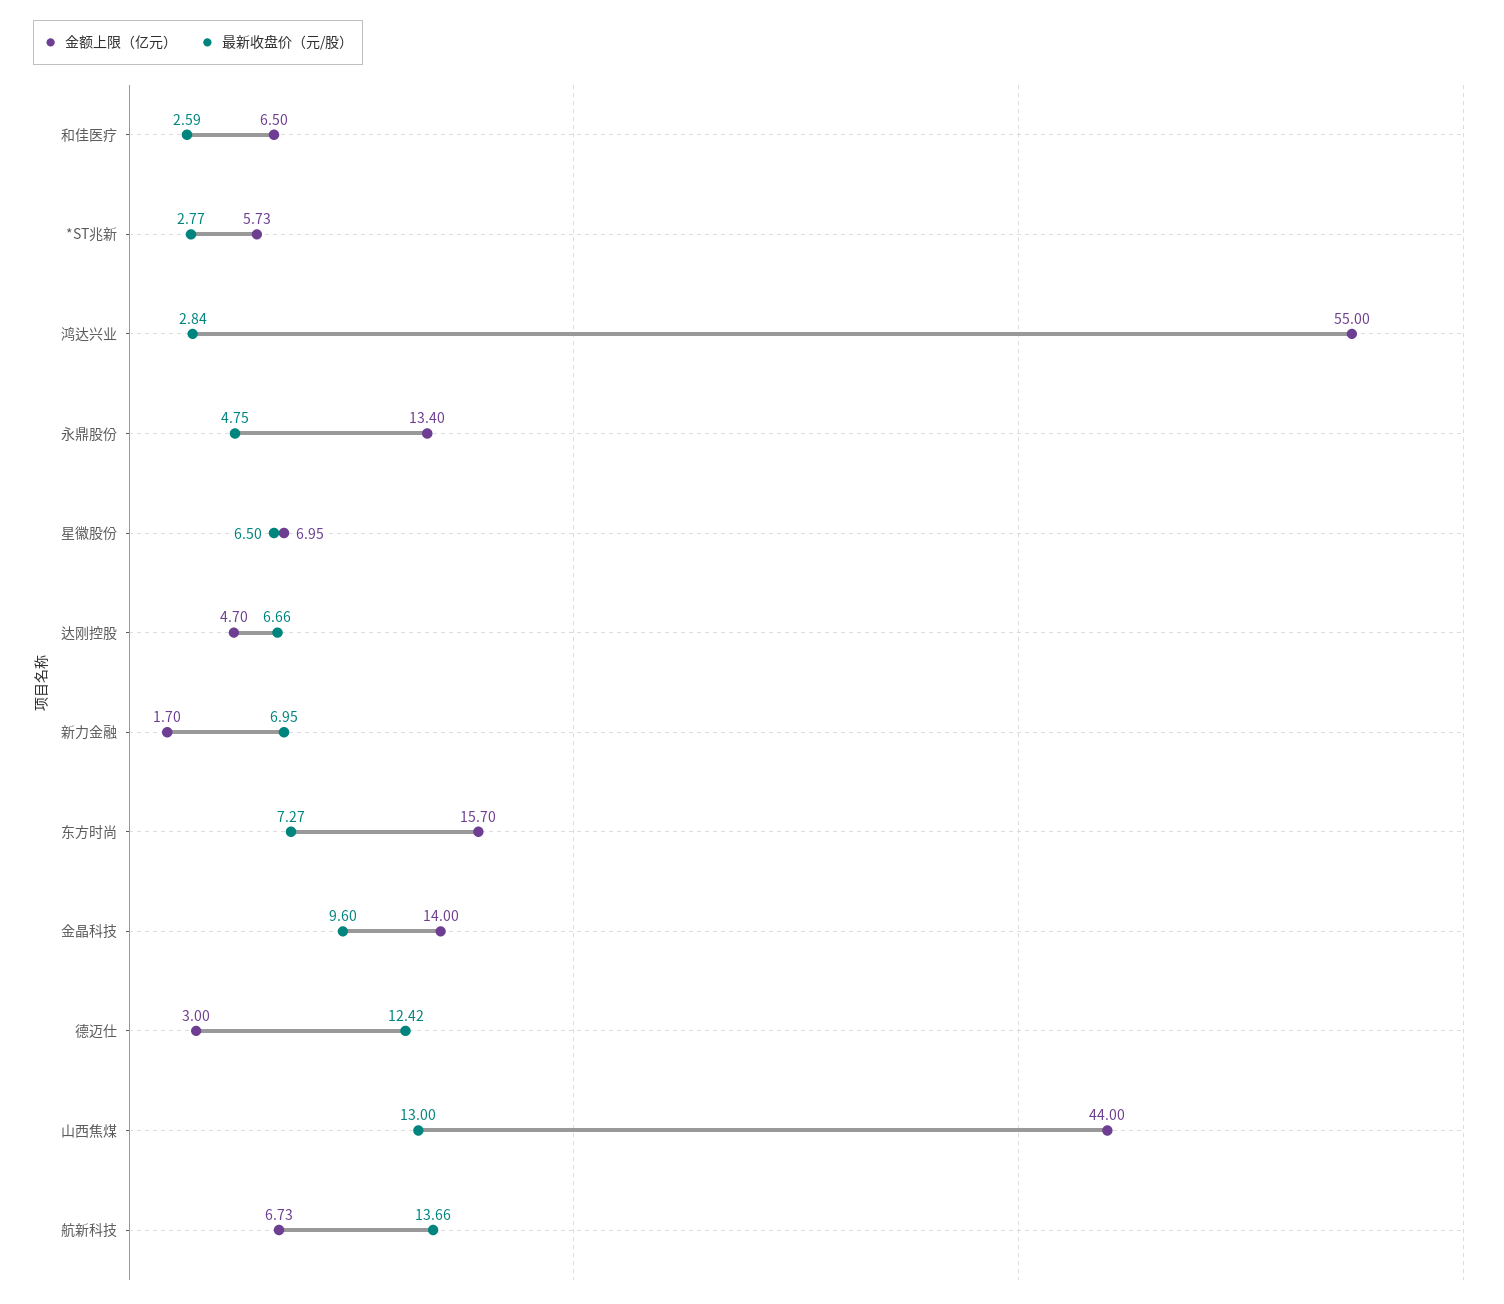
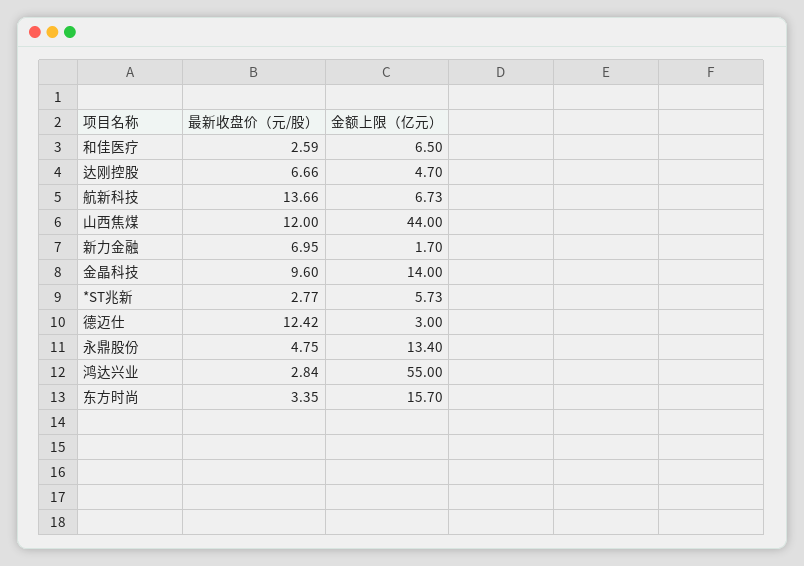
  {
    "金额上限（亿元）": {
      "和佳医疗": 6.5,
      "*ST兆新": 5.73,
      "鸿达兴业": 55,
      "永鼎股份": 13.4,
-     "星徽股份": 6.95,
      "达刚控股": 4.7,
      "新力金融": 1.7,
      "东方时尚": 15.7,
      "金晶科技": 14,
      "德迈仕": 3,
      "山西焦煤": 44,
      "航新科技": 6.73
    },
    "最新收盘价（元/股）": {
      "和佳医疗": 2.59,
      "*ST兆新": 2.77,
      "鸿达兴业": 2.84,
      "永鼎股份": 4.75,
-     "星徽股份": 6.5,
      "达刚控股": 6.66,
      "新力金融": 6.95,
-     "东方时尚": 7.27,
+     "东方时尚": 3.35,
      "金晶科技": 9.6,
      "德迈仕": 12.42,
-     "山西焦煤": 13,
+     "山西焦煤": 12,
      "航新科技": 13.66
    }
  }

